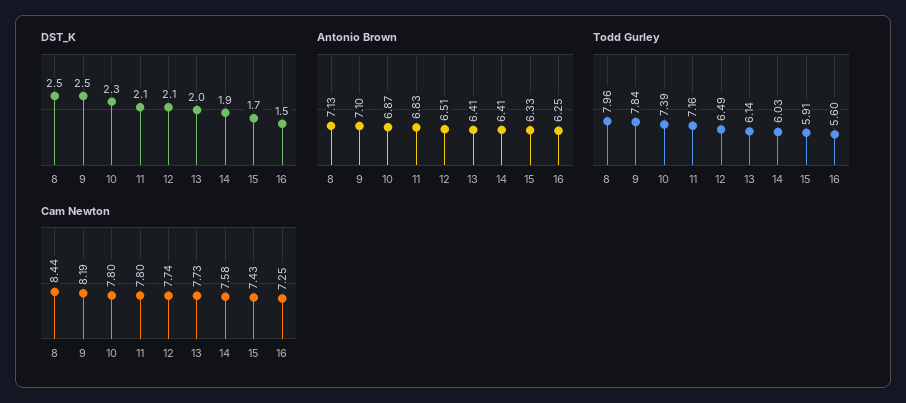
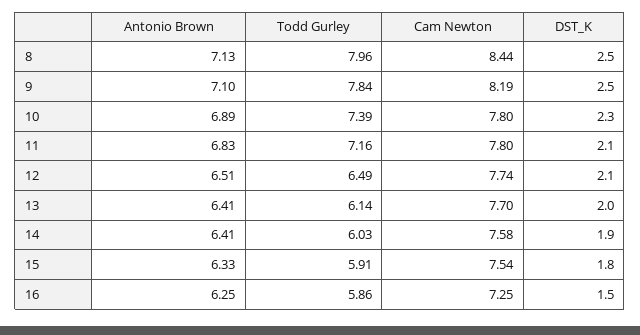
  {
    "DST_K": {
      "8": 2.5,
      "9": 2.5,
      "10": 2.3,
      "11": 2.1,
      "12": 2.1,
      "13": 2,
      "14": 1.9,
-     "15": 1.7,
+     "15": 1.8,
      "16": 1.5
    },
    "Antonio Brown": {
      "8": 7.13,
      "9": 7.1,
-     "10": 6.87,
+     "10": 6.89,
      "11": 6.83,
      "12": 6.51,
      "13": 6.41,
      "14": 6.41,
      "15": 6.33,
      "16": 6.25
    },
    "Todd Gurley": {
      "8": 7.96,
      "9": 7.84,
      "10": 7.39,
      "11": 7.16,
      "12": 6.49,
      "13": 6.14,
      "14": 6.03,
      "15": 5.91,
-     "16": 5.6
+     "16": 5.86
    },
    "Cam Newton": {
      "8": 8.44,
      "9": 8.19,
      "10": 7.8,
      "11": 7.8,
      "12": 7.74,
-     "13": 7.73,
+     "13": 7.7,
      "14": 7.58,
-     "15": 7.43,
+     "15": 7.54,
      "16": 7.25
    }
  }

